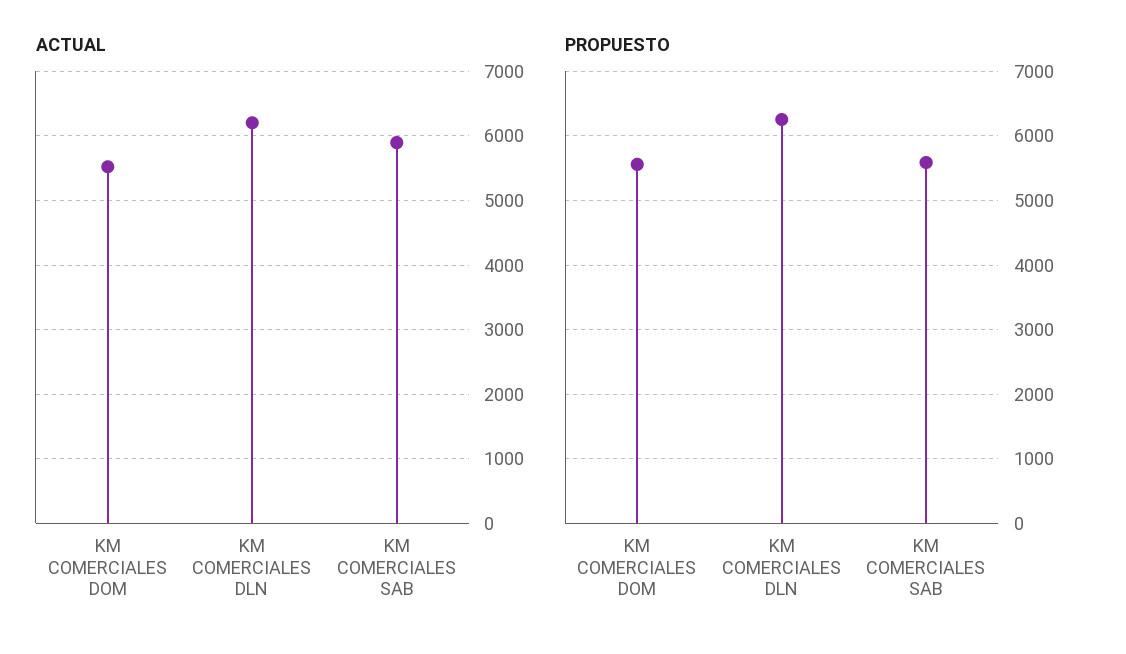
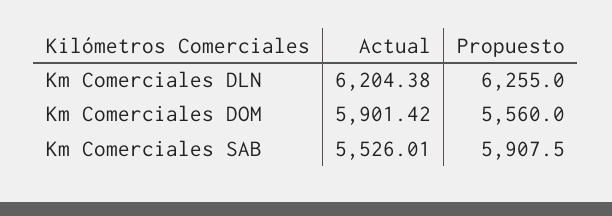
  {
    "ACTUAL": {
-     "KM COMERCIALES DOM": 5500,
+     "KM COMERCIALES DOM": 5901.42,
      "KM COMERCIALES DLN": 6204.38,
-     "KM COMERCIALES SAB": 5900
+     "KM COMERCIALES SAB": 5526.01
    },
    "PROPUESTO": {
      "KM COMERCIALES DOM": 5560,
      "KM COMERCIALES DLN": 6255,
-     "KM COMERCIALES SAB": 5600
+     "KM COMERCIALES SAB": 5907.5
    }
  }

